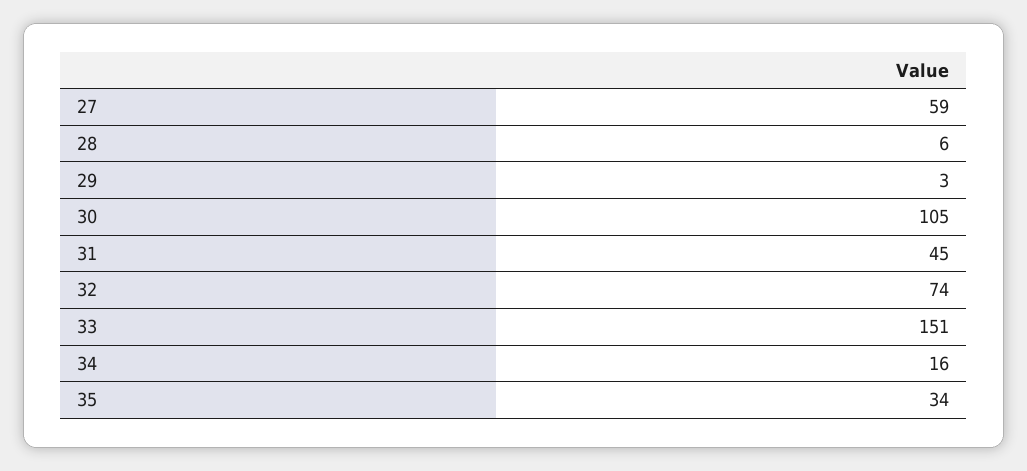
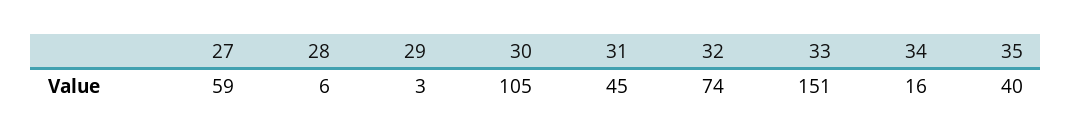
  {
    "27": 59,
    "28": 6,
    "29": 3,
    "30": 105,
    "31": 45,
    "32": 74,
    "33": 151,
    "34": 16,
-   "35": 34
+   "35": 40
  }

